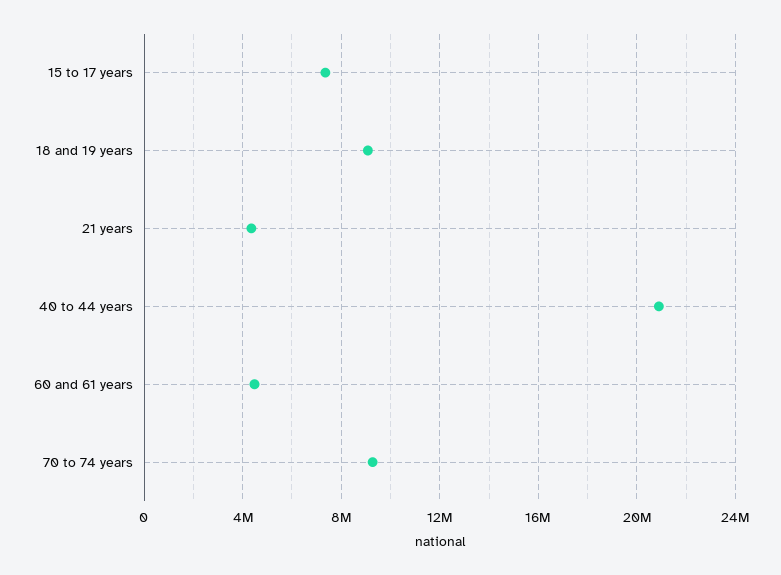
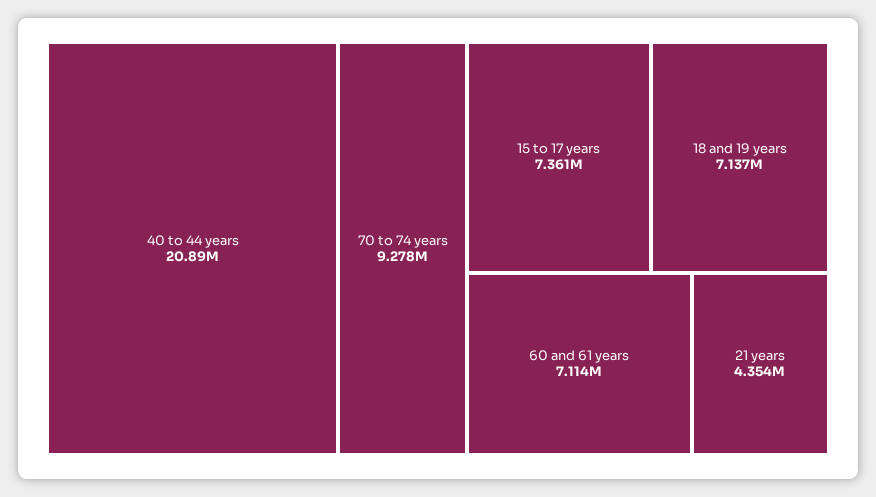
  {
    "15 to 17 years": 7361000,
-   "18 and 19 years": 9000000,
+   "18 and 19 years": 7137000,
    "21 years": 4354000,
    "40 to 44 years": 20890000,
-   "60 and 61 years": 4500000,
+   "60 and 61 years": 7114000,
    "70 to 74 years": 9278000
  }

